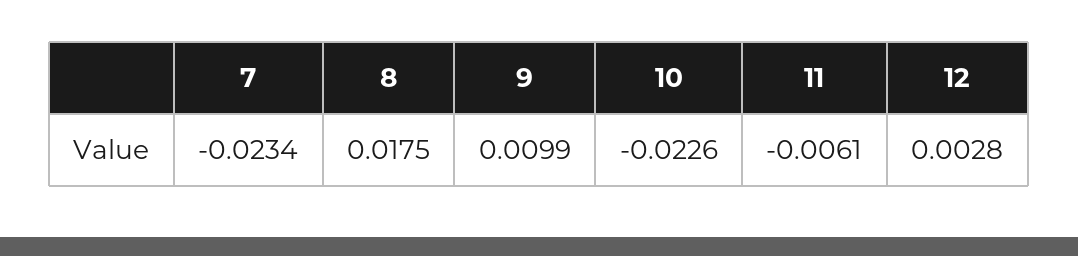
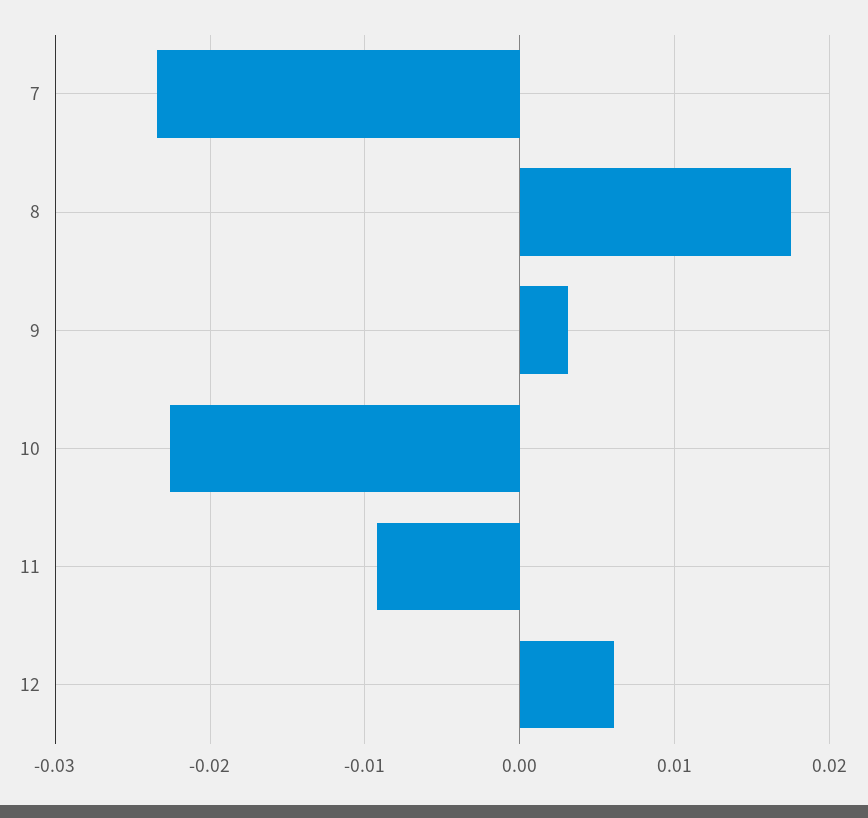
  {
    "7": -0.0234,
    "8": 0.0175,
-   "9": 0.0099,
+   "9": 0.003,
    "10": -0.0226,
-   "11": -0.0061,
+   "11": -0.009,
-   "12": 0.0028
+   "12": 0.006
  }

